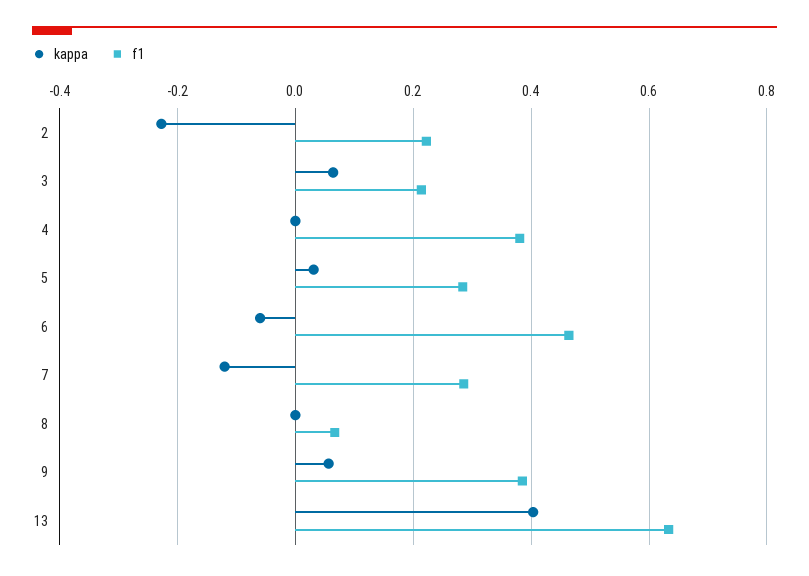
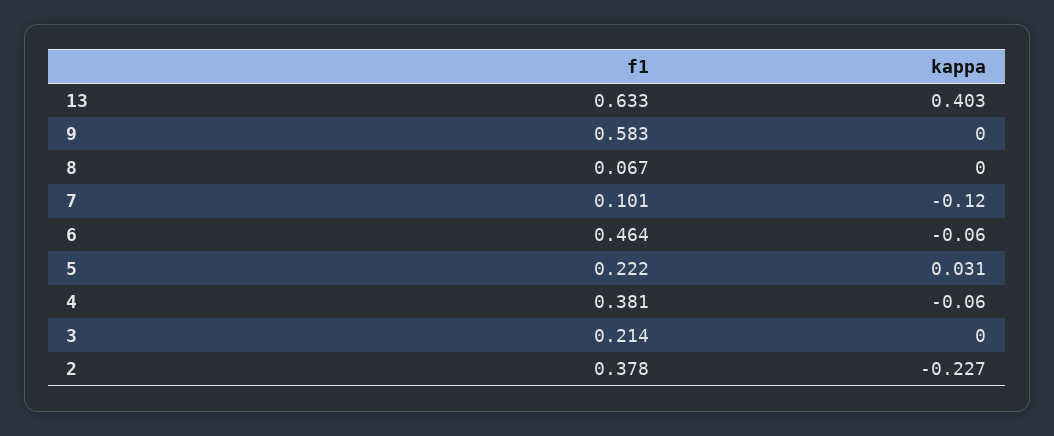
  {
    "kappa": {
      "2": -0.227,
-     "3": 0.06,
+     "3": 0,
-     "4": 0,
+     "4": -0.06,
      "5": 0.031,
      "6": -0.06,
      "7": -0.12,
      "8": 0,
-     "9": 0.06,
+     "9": 0,
      "13": 0.403
    },
    "f1": {
-     "2": 0.22,
+     "2": 0.378,
      "3": 0.214,
      "4": 0.381,
-     "5": 0.28,
+     "5": 0.222,
      "6": 0.464,
-     "7": 0.28,
+     "7": 0.101,
      "8": 0.067,
-     "9": 0.38,
+     "9": 0.583,
      "13": 0.633
    }
  }

